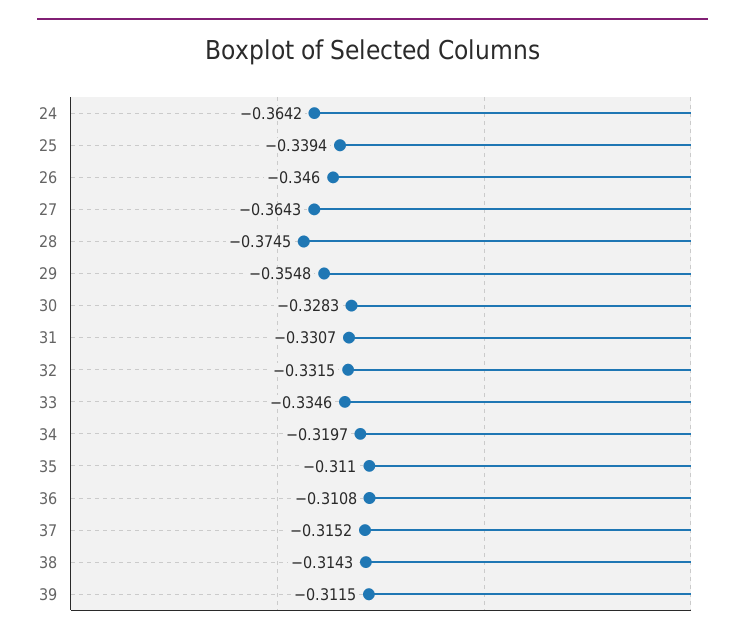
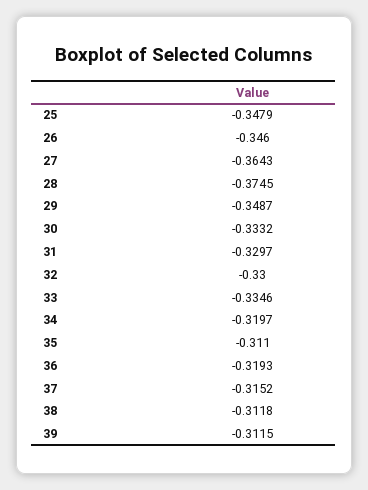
  {
-   "24": -0.3642,
-   "25": -0.3394,
+   "25": -0.3479,
    "26": -0.346,
    "27": -0.3643,
    "28": -0.3745,
-   "29": -0.3548,
+   "29": -0.3487,
-   "30": -0.3283,
+   "30": -0.3332,
-   "31": -0.3307,
+   "31": -0.3297,
-   "32": -0.3315,
+   "32": -0.33,
    "33": -0.3346,
    "34": -0.3197,
    "35": -0.311,
-   "36": -0.3108,
+   "36": -0.3193,
    "37": -0.3152,
-   "38": -0.3143,
+   "38": -0.3118,
    "39": -0.3115
  }

